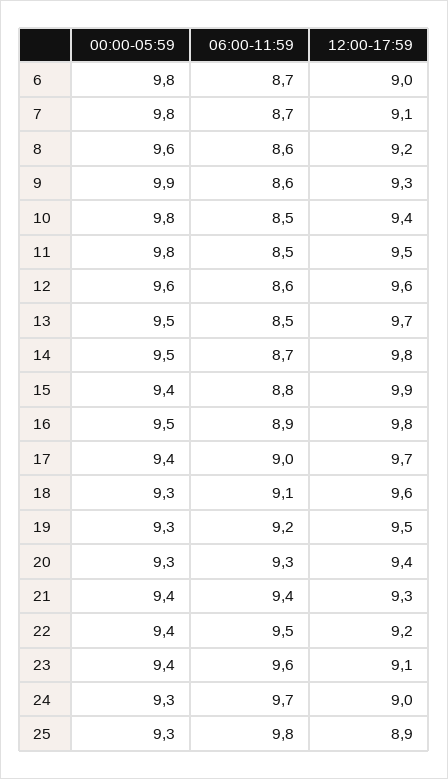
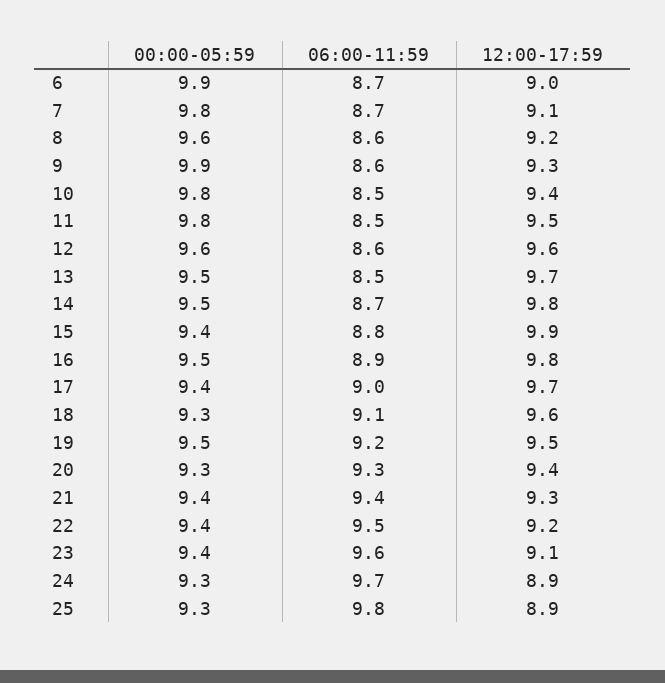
  {
    "00:00-05:59": {
-     "6": 9.8,
+     "6": 9.9,
      "7": 9.8,
      "8": 9.6,
      "9": 9.9,
      "10": 9.8,
      "11": 9.8,
      "12": 9.6,
      "13": 9.5,
      "14": 9.5,
      "15": 9.4,
      "16": 9.5,
      "17": 9.4,
      "18": 9.3,
-     "19": 9.3,
+     "19": 9.5,
      "20": 9.3,
      "21": 9.4,
      "22": 9.4,
      "23": 9.4,
      "24": 9.3,
      "25": 9.3
    },
    "06:00-11:59": {
      "6": 8.7,
      "7": 8.7,
      "8": 8.6,
      "9": 8.6,
      "10": 8.5,
      "11": 8.5,
      "12": 8.6,
      "13": 8.5,
      "14": 8.7,
      "15": 8.8,
      "16": 8.9,
      "17": 9,
      "18": 9.1,
      "19": 9.2,
      "20": 9.3,
      "21": 9.4,
      "22": 9.5,
      "23": 9.6,
      "24": 9.7,
      "25": 9.8
    },
    "12:00-17:59": {
      "6": 9,
      "7": 9.1,
      "8": 9.2,
      "9": 9.3,
      "10": 9.4,
      "11": 9.5,
      "12": 9.6,
      "13": 9.7,
      "14": 9.8,
      "15": 9.9,
      "16": 9.8,
      "17": 9.7,
      "18": 9.6,
      "19": 9.5,
      "20": 9.4,
      "21": 9.3,
      "22": 9.2,
      "23": 9.1,
-     "24": 9,
+     "24": 8.9,
      "25": 8.9
    }
  }

